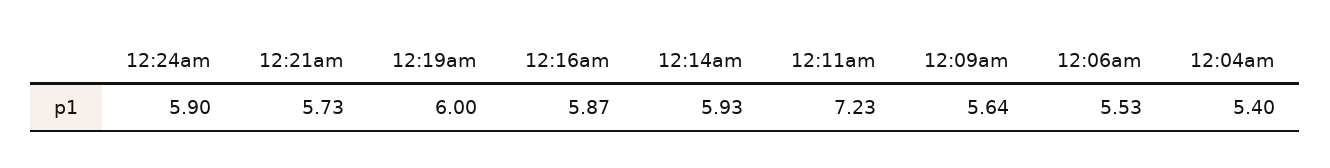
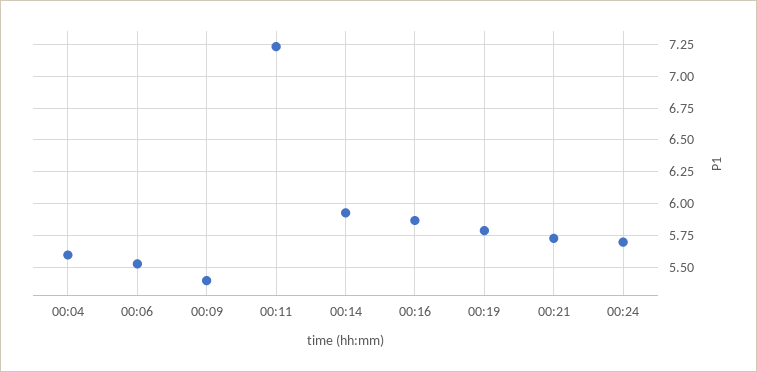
  {
-   "12:24am": 5.9,
+   "12:24am": 5.7,
    "12:21am": 5.73,
-   "12:19am": 6,
+   "12:19am": 5.8,
    "12:16am": 5.87,
    "12:14am": 5.93,
    "12:11am": 7.23,
-   "12:09am": 5.64,
+   "12:09am": 5.4,
    "12:06am": 5.53,
-   "12:04am": 5.4
+   "12:04am": 5.6
  }

